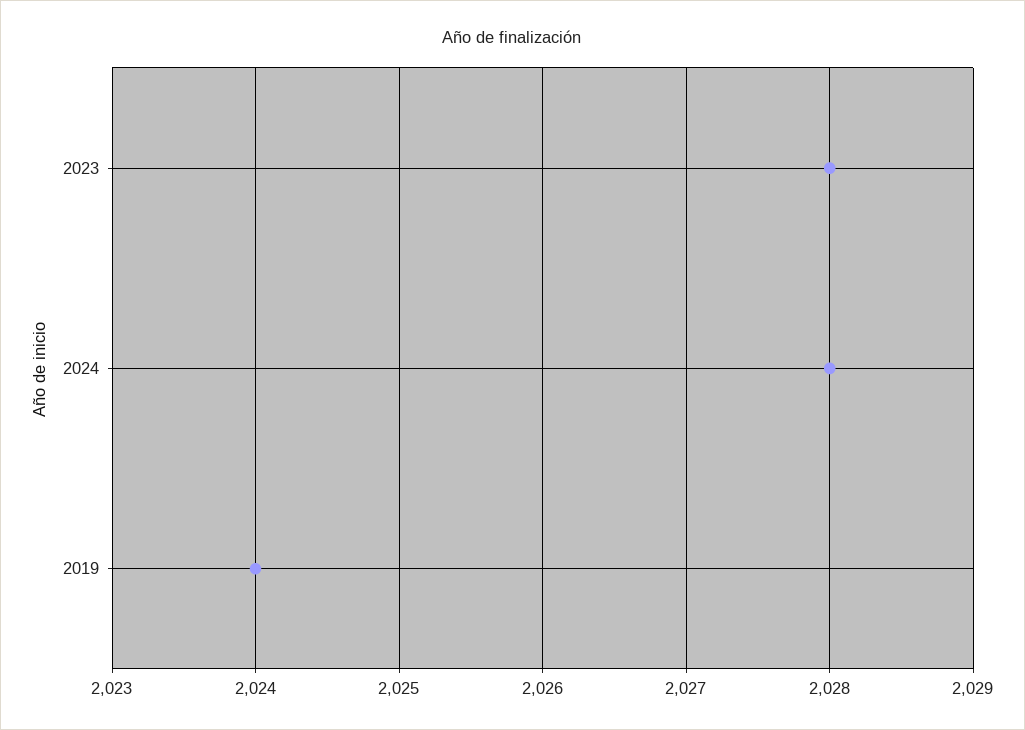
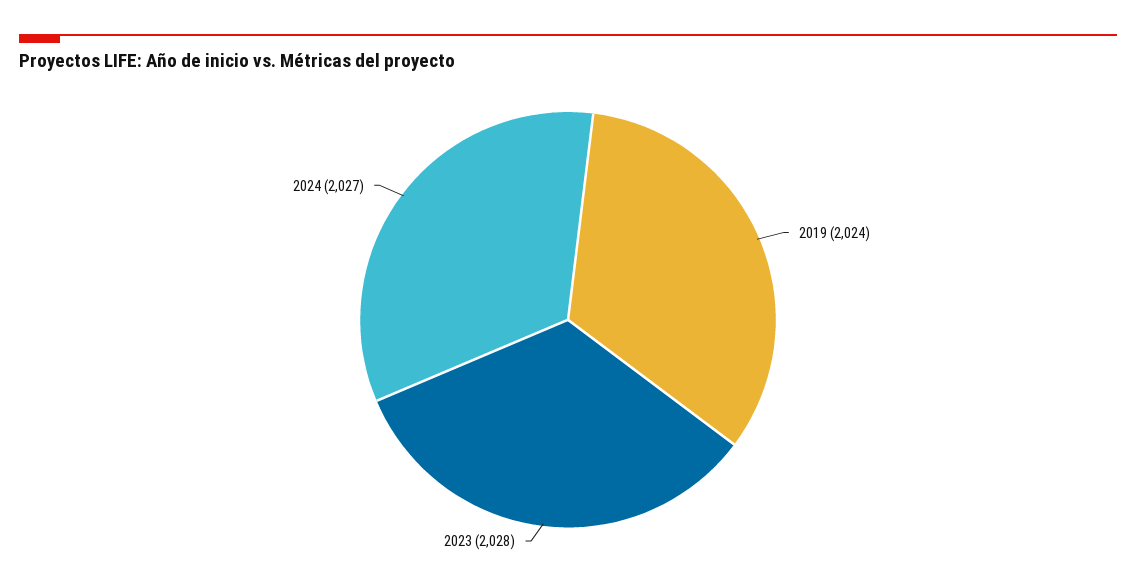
  {
    "2023": 2028,
-   "2024": 2028,
+   "2024": 2027,
    "2019": 2024
  }

